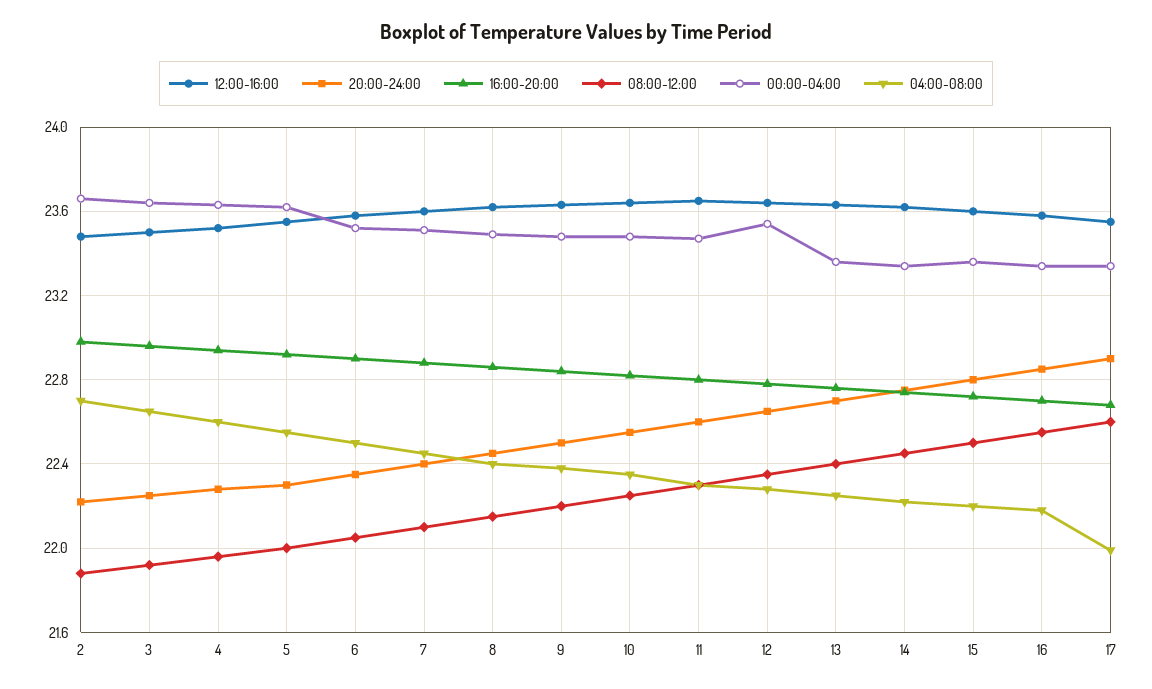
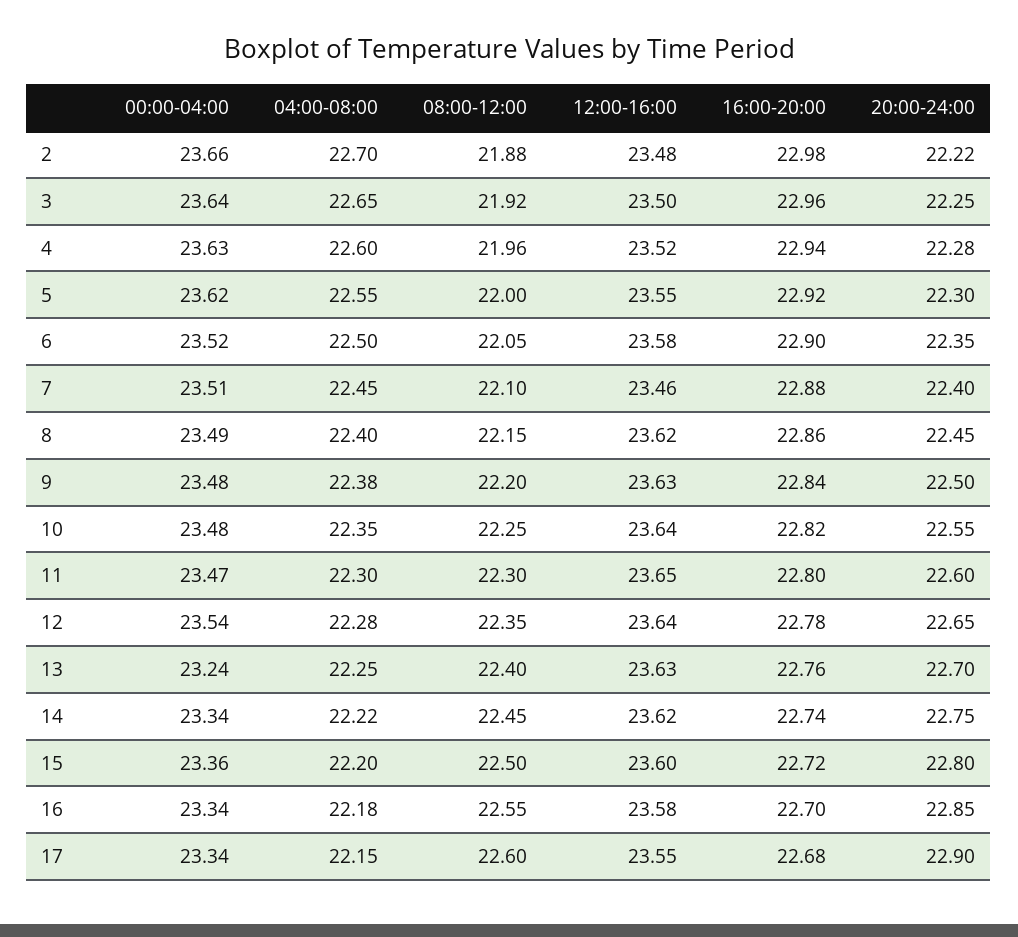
  {
    "12:00-16:00": {
      "2": 23.48,
      "3": 23.5,
      "4": 23.52,
      "5": 23.55,
      "6": 23.58,
-     "7": 23.6,
+     "7": 23.46,
      "8": 23.62,
      "9": 23.63,
      "10": 23.64,
      "11": 23.65,
      "12": 23.64,
      "13": 23.63,
      "14": 23.62,
      "15": 23.6,
      "16": 23.58,
      "17": 23.55
    },
    "20:00-24:00": {
      "2": 22.22,
      "3": 22.25,
      "4": 22.28,
      "5": 22.3,
      "6": 22.35,
      "7": 22.4,
      "8": 22.45,
      "9": 22.5,
      "10": 22.55,
      "11": 22.6,
      "12": 22.65,
      "13": 22.7,
      "14": 22.75,
      "15": 22.8,
      "16": 22.85,
      "17": 22.9
    },
    "16:00-20:00": {
      "2": 22.98,
      "3": 22.96,
      "4": 22.94,
      "5": 22.92,
      "6": 22.9,
      "7": 22.88,
      "8": 22.86,
      "9": 22.84,
      "10": 22.82,
      "11": 22.8,
      "12": 22.78,
      "13": 22.76,
      "14": 22.74,
      "15": 22.72,
      "16": 22.7,
      "17": 22.68
    },
    "08:00-12:00": {
      "2": 21.88,
      "3": 21.92,
      "4": 21.96,
      "5": 22,
      "6": 22.05,
      "7": 22.1,
      "8": 22.15,
      "9": 22.2,
      "10": 22.25,
      "11": 22.3,
      "12": 22.35,
      "13": 22.4,
      "14": 22.45,
      "15": 22.5,
      "16": 22.55,
      "17": 22.6
    },
    "00:00-04:00": {
      "2": 23.66,
      "3": 23.64,
      "4": 23.63,
      "5": 23.62,
      "6": 23.52,
      "7": 23.51,
      "8": 23.49,
      "9": 23.48,
      "10": 23.48,
      "11": 23.47,
      "12": 23.54,
-     "13": 23.35,
+     "13": 23.24,
      "14": 23.34,
      "15": 23.36,
      "16": 23.34,
      "17": 23.34
    },
    "04:00-08:00": {
      "2": 22.7,
      "3": 22.65,
      "4": 22.6,
      "5": 22.55,
      "6": 22.5,
      "7": 22.45,
      "8": 22.4,
      "9": 22.38,
      "10": 22.35,
      "11": 22.3,
      "12": 22.28,
      "13": 22.25,
      "14": 22.22,
      "15": 22.2,
      "16": 22.18,
-     "17": 22
+     "17": 22.15
    }
  }

